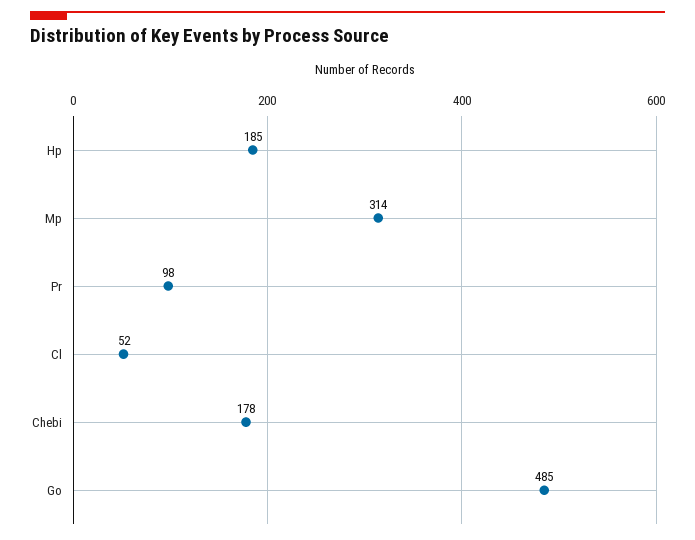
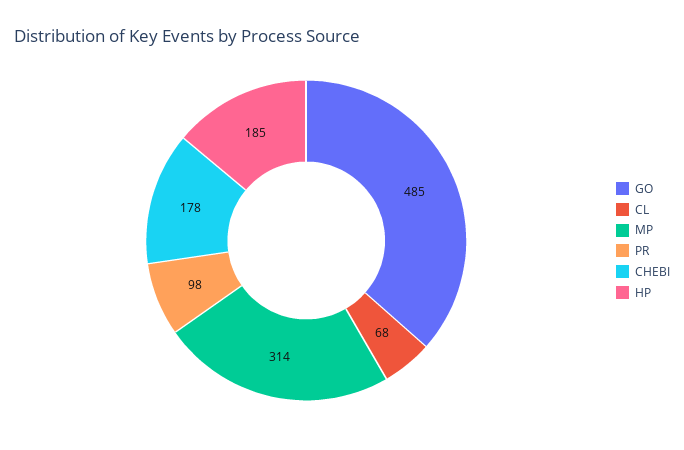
  {
    "Hp": 185,
    "Mp": 314,
    "Pr": 98,
-   "Cl": 52,
+   "Cl": 68,
    "Chebi": 178,
    "Go": 485
  }

